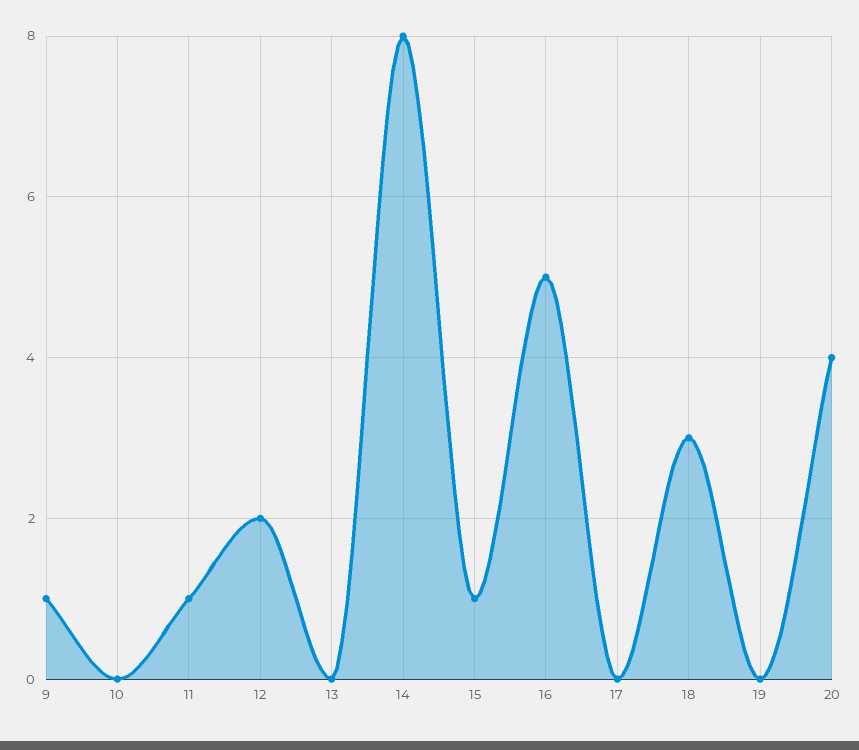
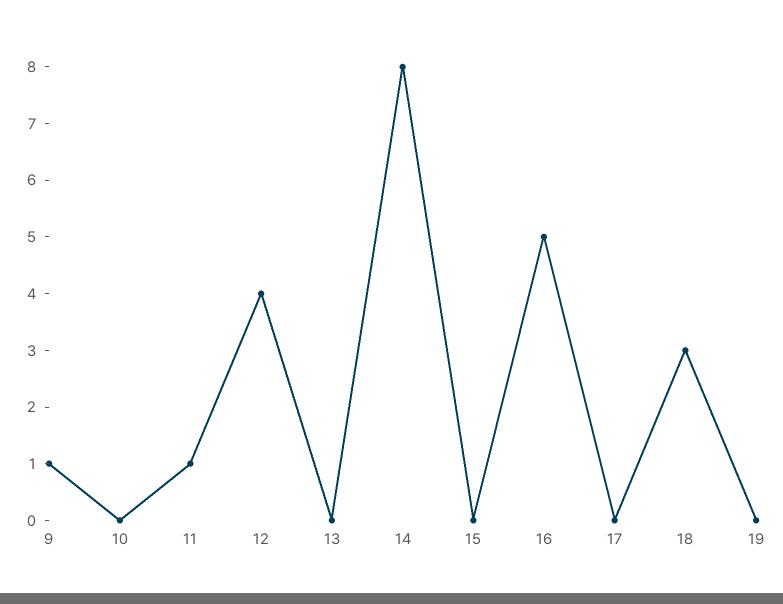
  {
    "9": 1,
    "10": 0,
    "11": 1,
-   "12": 2,
+   "12": 4,
    "13": 0,
    "14": 8,
-   "15": 1,
+   "15": 0,
    "16": 5,
    "17": 0,
    "18": 3,
-   "19": 0,
+   "19": 0
-   "20": 4
  }

